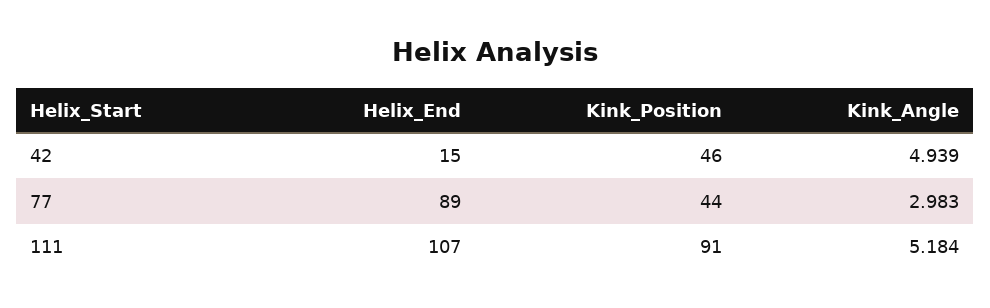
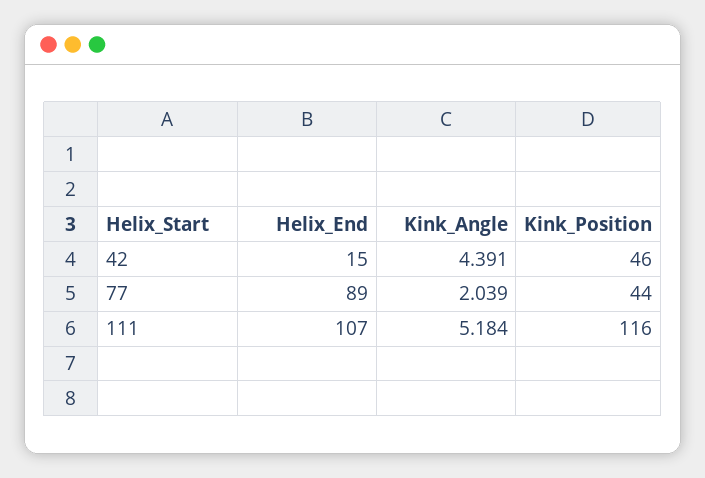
  {
    "Helix_End": {
      "42": 15,
      "77": 89,
      "111": 107
    },
    "Kink_Position": {
      "42": 46,
      "77": 44,
-     "111": 91
+     "111": 116
    },
    "Kink_Angle": {
-     "42": 4.939,
+     "42": 4.391,
-     "77": 2.983,
+     "77": 2.039,
      "111": 5.184
    }
  }

